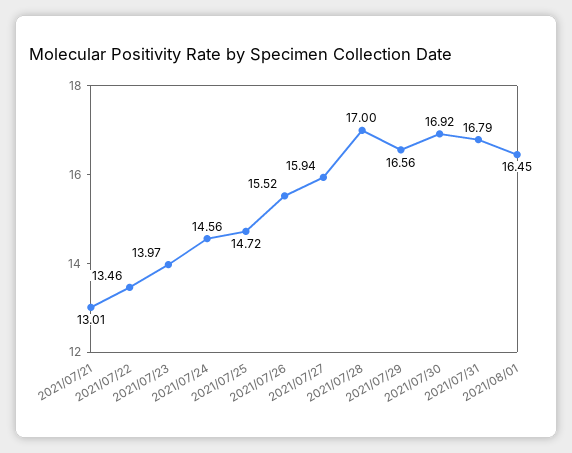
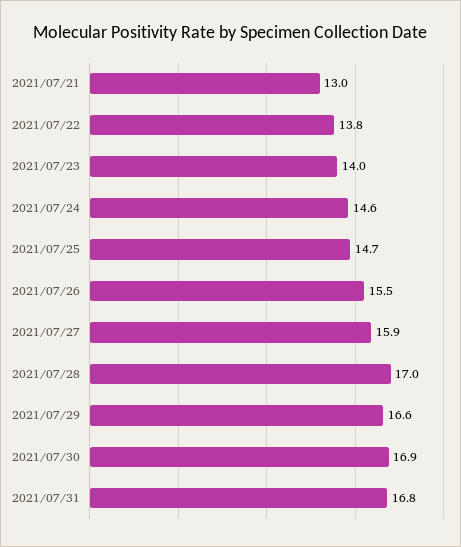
  {
    "2021/07/21": 13.01,
-   "2021/07/22": 13.46,
+   "2021/07/22": 13.8,
    "2021/07/23": 13.97,
    "2021/07/24": 14.56,
    "2021/07/25": 14.72,
    "2021/07/26": 15.52,
    "2021/07/27": 15.94,
    "2021/07/28": 17,
    "2021/07/29": 16.56,
    "2021/07/30": 16.92,
-   "2021/07/31": 16.79,
+   "2021/07/31": 16.79
-   "2021/08/01": 16.45
  }

